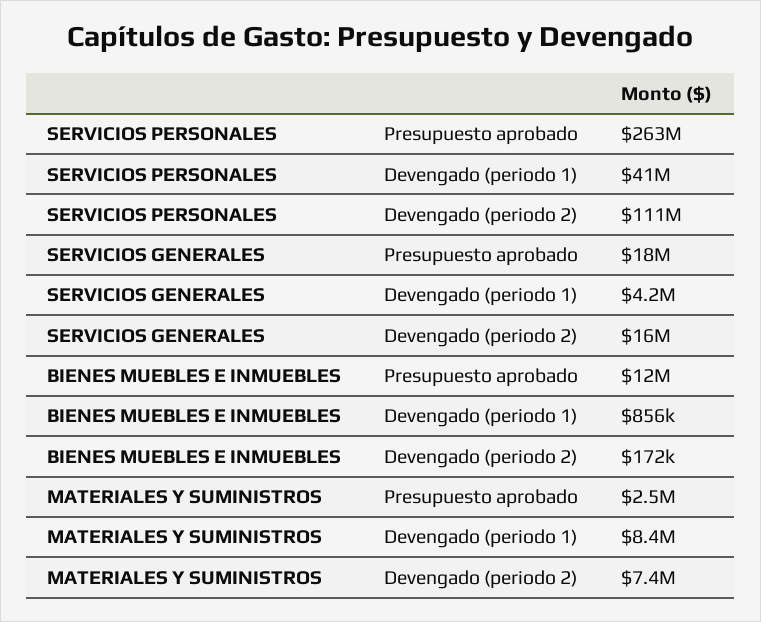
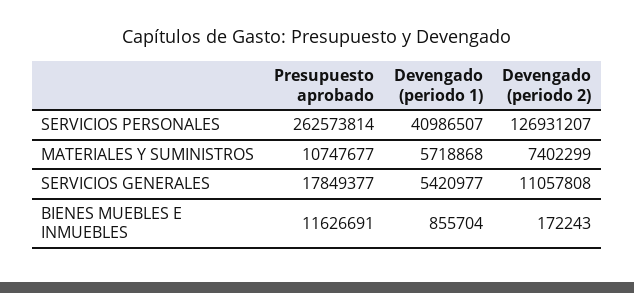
  {
    "SERVICIOS PERSONALES": {
      "Presupuesto aprobado": 262573814,
      "Devengado (periodo 1)": 40986507,
-     "Devengado (periodo 2)": 111000000
+     "Devengado (periodo 2)": 126931207
    },
    "SERVICIOS GENERALES": {
      "Presupuesto aprobado": 17849377,
-     "Devengado (periodo 1)": 4200000,
+     "Devengado (periodo 1)": 5420977,
-     "Devengado (periodo 2)": 16000000
+     "Devengado (periodo 2)": 11057808
    },
    "BIENES MUEBLES E INMUEBLES": {
      "Presupuesto aprobado": 11626691,
      "Devengado (periodo 1)": 855704,
      "Devengado (periodo 2)": 172243
    },
    "MATERIALES Y SUMINISTROS": {
-     "Presupuesto aprobado": 2500000,
+     "Presupuesto aprobado": 10747677,
-     "Devengado (periodo 1)": 8400000,
+     "Devengado (periodo 1)": 5718868,
      "Devengado (periodo 2)": 7402299
    }
  }

